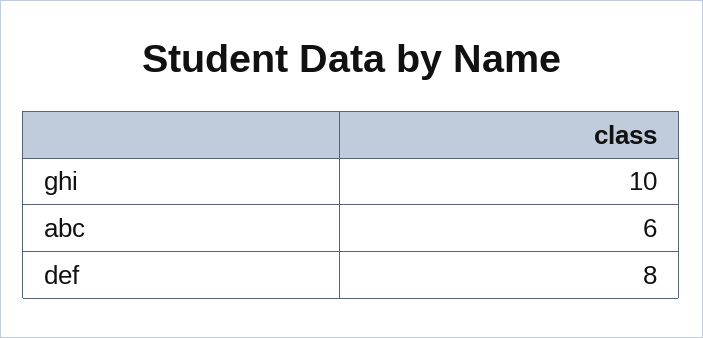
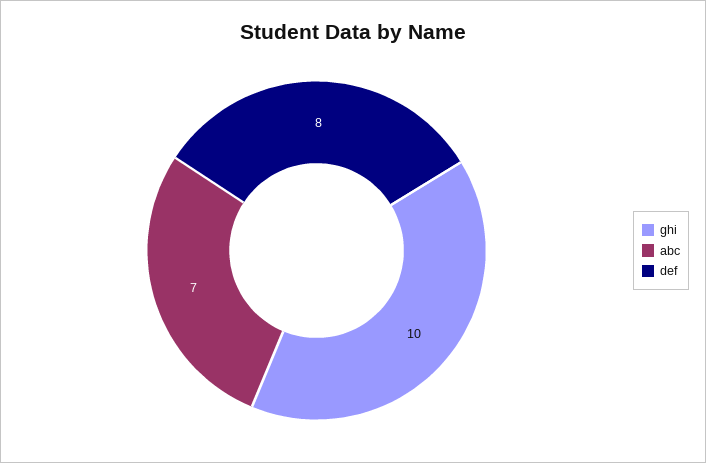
  {
    "ghi": 10,
-   "abc": 6,
+   "abc": 7,
    "def": 8
  }

